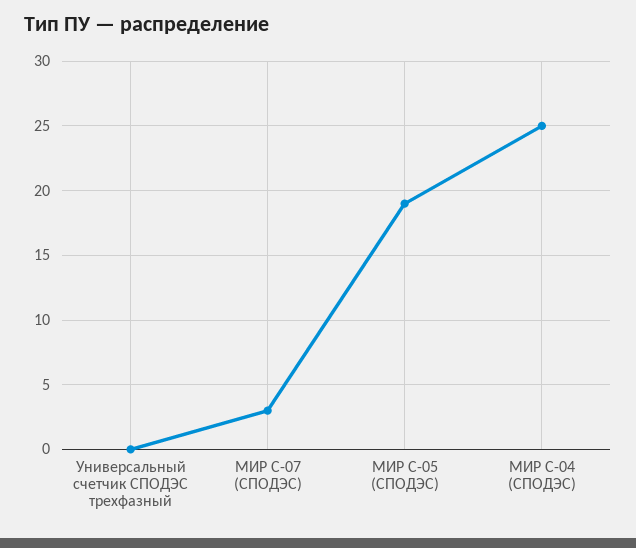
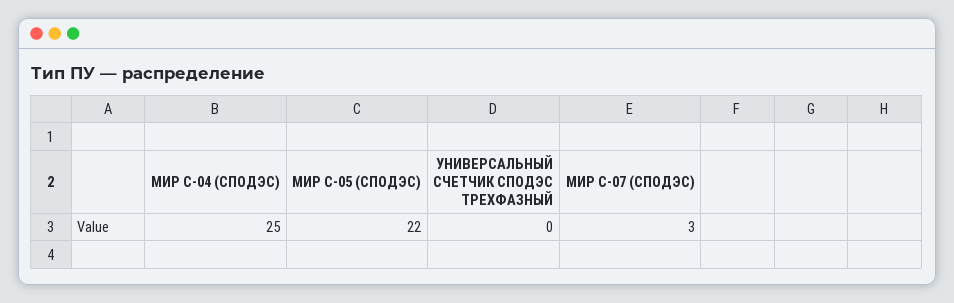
  {
    "Универсальный счетчик СПОДЭС трехфазный": 0,
    "МИР С-07 (СПОДЭС)": 3,
-   "МИР С-05 (СПОДЭС)": 19,
+   "МИР С-05 (СПОДЭС)": 22,
    "МИР С-04 (СПОДЭС)": 25
  }

